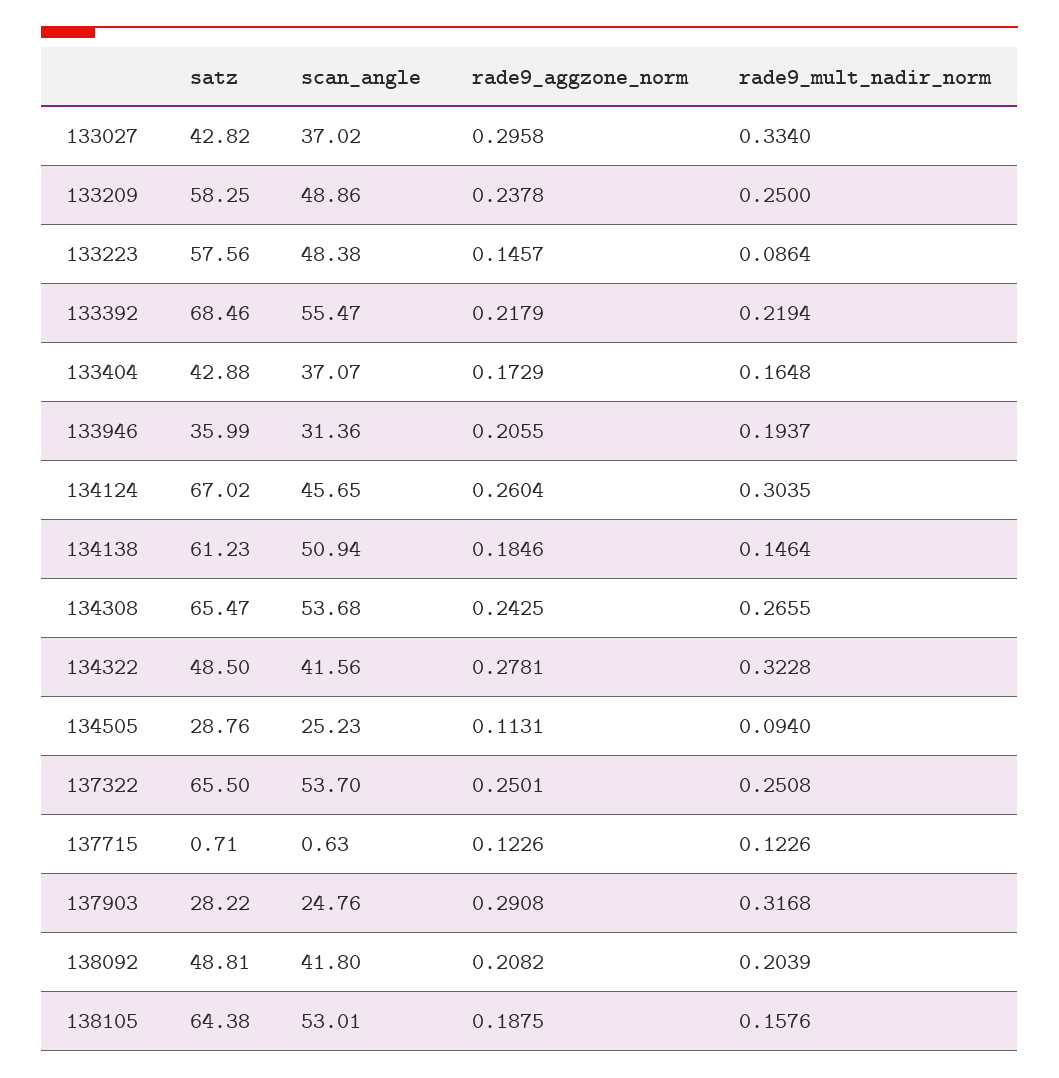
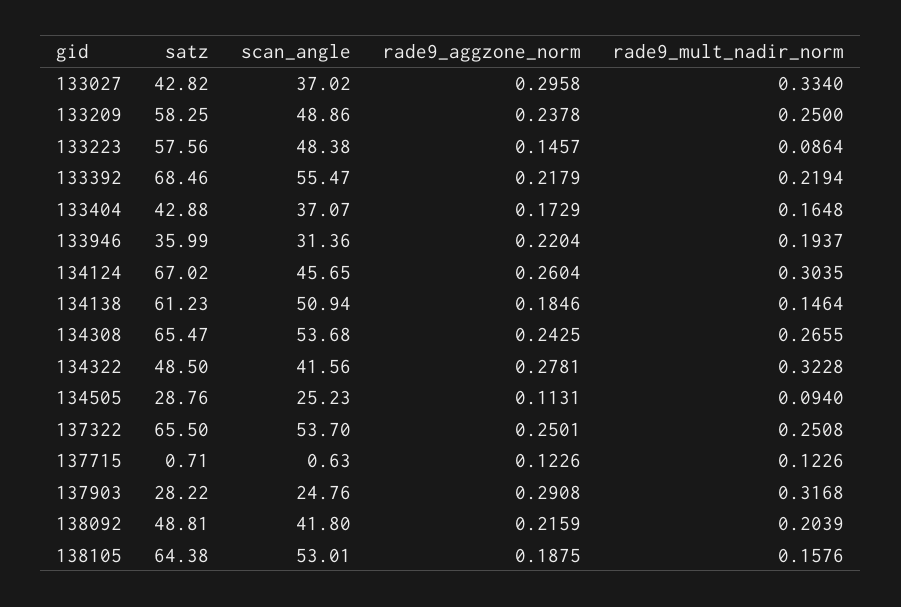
  {
    "satz": {
      "133027": 42.82,
      "133209": 58.25,
      "133223": 57.56,
      "133392": 68.46,
      "133404": 42.88,
      "133946": 35.99,
      "134124": 67.02,
      "134138": 61.23,
      "134308": 65.47,
      "134322": 48.5,
      "134505": 28.76,
      "137322": 65.5,
      "137715": 0.71,
      "137903": 28.22,
      "138092": 48.81,
      "138105": 64.38
    },
    "scan_angle": {
      "133027": 37.02,
      "133209": 48.86,
      "133223": 48.38,
      "133392": 55.47,
      "133404": 37.07,
      "133946": 31.36,
      "134124": 45.65,
      "134138": 50.94,
      "134308": 53.68,
      "134322": 41.56,
      "134505": 25.23,
      "137322": 53.7,
      "137715": 0.63,
      "137903": 24.76,
      "138092": 41.8,
      "138105": 53.01
    },
    "rade9_aggzone_norm": {
      "133027": 0.2958,
      "133209": 0.2378,
      "133223": 0.1457,
      "133392": 0.2179,
      "133404": 0.1729,
-     "133946": 0.2055,
+     "133946": 0.2204,
      "134124": 0.2604,
      "134138": 0.1846,
      "134308": 0.2425,
      "134322": 0.2781,
      "134505": 0.1131,
      "137322": 0.2501,
      "137715": 0.1226,
      "137903": 0.2908,
-     "138092": 0.2082,
+     "138092": 0.2159,
      "138105": 0.1875
    },
    "rade9_mult_nadir_norm": {
      "133027": 0.334,
      "133209": 0.25,
      "133223": 0.0864,
      "133392": 0.2194,
      "133404": 0.1648,
      "133946": 0.1937,
      "134124": 0.3035,
      "134138": 0.1464,
      "134308": 0.2655,
      "134322": 0.3228,
      "134505": 0.094,
      "137322": 0.2508,
      "137715": 0.1226,
      "137903": 0.3168,
      "138092": 0.2039,
      "138105": 0.1576
    }
  }

